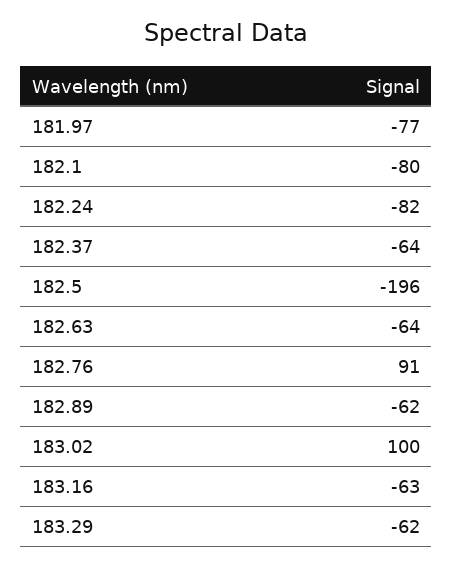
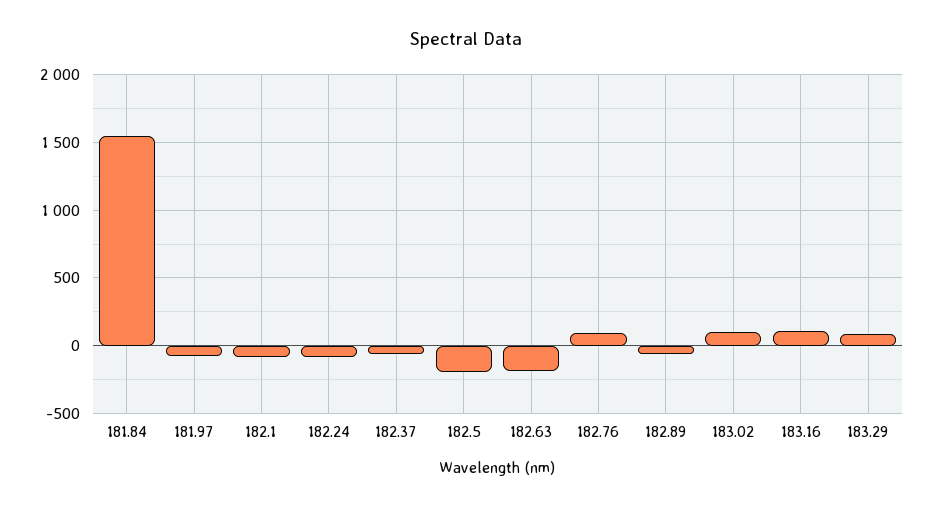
  {
    "181.97": -77,
    "182.1": -80,
    "182.24": -82,
    "182.37": -64,
    "182.5": -196,
-   "182.63": -64,
+   "182.63": -200,
    "182.76": 91,
    "182.89": -62,
    "183.02": 100,
-   "183.16": -63,
+   "183.16": 100,
-   "183.29": -62
+   "183.29": 100,
+   "181.84": 1550
  }

